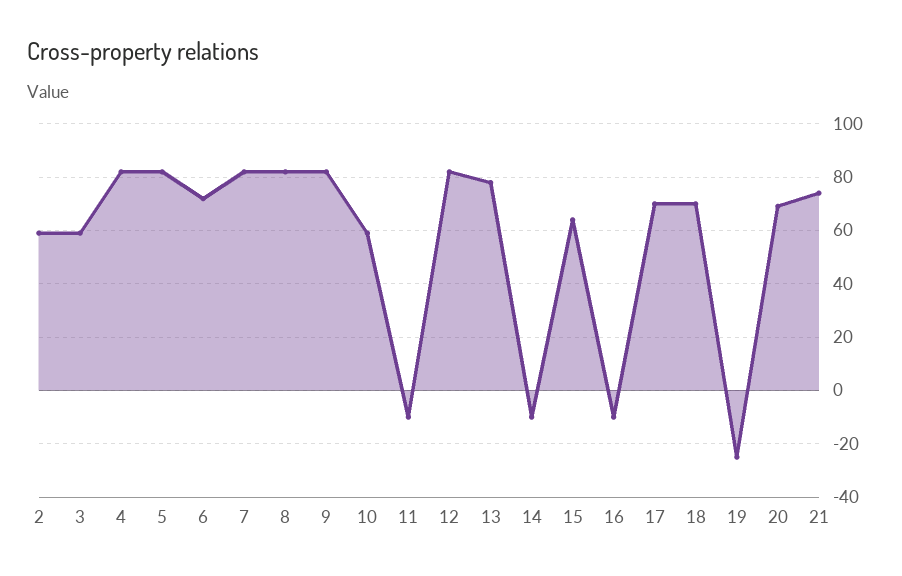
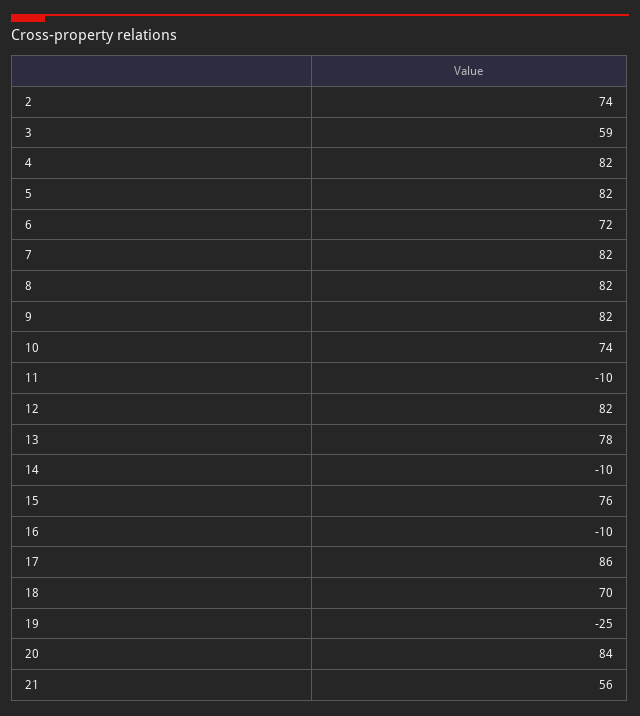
  {
-   "2": 60,
+   "2": 74,
    "3": 59,
    "4": 82,
    "5": 82,
    "6": 72,
    "7": 82,
    "8": 82,
    "9": 82,
-   "10": 60,
+   "10": 74,
    "11": -10,
    "12": 82,
    "13": 78,
    "14": -10,
-   "15": 65,
+   "15": 76,
    "16": -10,
-   "17": 70,
+   "17": 86,
    "18": 70,
    "19": -25,
-   "20": 70,
+   "20": 84,
-   "21": 75
+   "21": 56
  }

